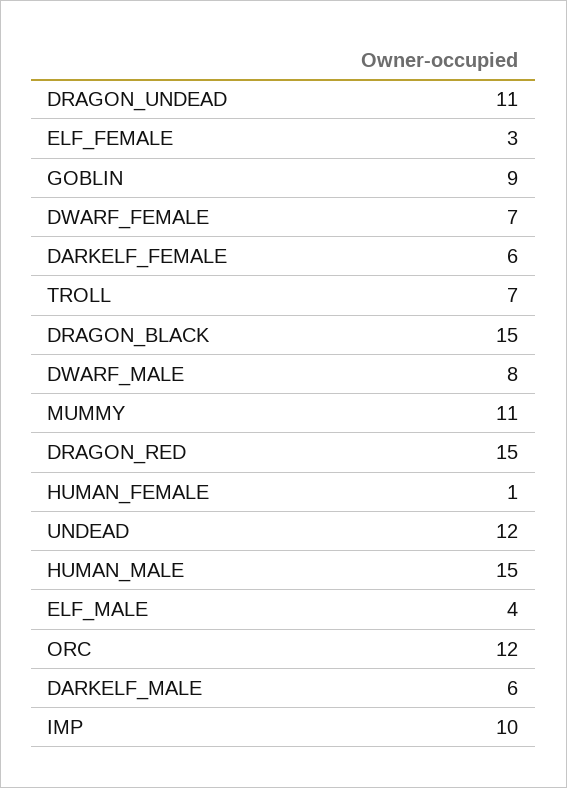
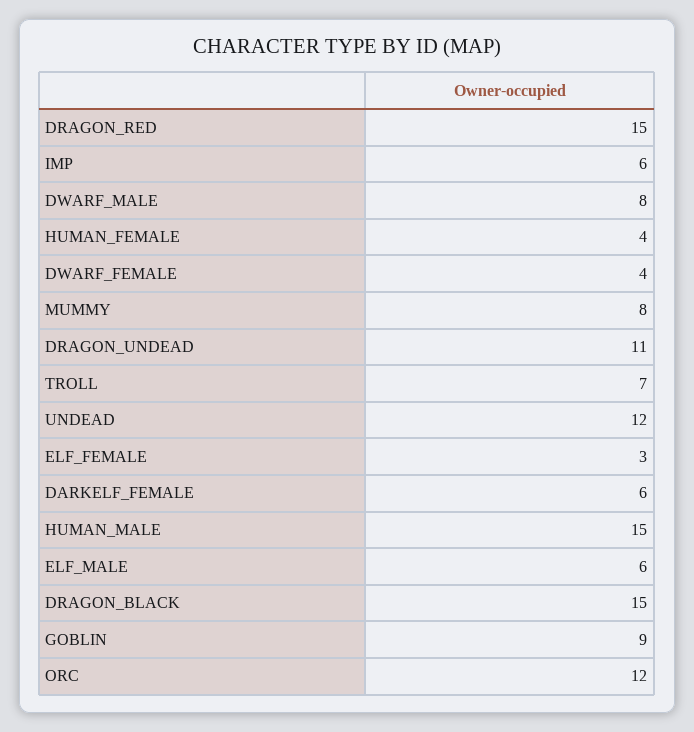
  {
    "DRAGON_UNDEAD": 11,
    "ELF_FEMALE": 3,
    "GOBLIN": 9,
-   "DWARF_FEMALE": 7,
+   "DWARF_FEMALE": 4,
    "DARKELF_FEMALE": 6,
    "TROLL": 7,
    "DRAGON_BLACK": 15,
    "DWARF_MALE": 8,
-   "MUMMY": 11,
+   "MUMMY": 8,
    "DRAGON_RED": 15,
-   "HUMAN_FEMALE": 1,
+   "HUMAN_FEMALE": 4,
    "UNDEAD": 12,
    "HUMAN_MALE": 15,
-   "ELF_MALE": 4,
+   "ELF_MALE": 6,
    "ORC": 12,
-   "DARKELF_MALE": 6,
-   "IMP": 10
+   "IMP": 6
  }

